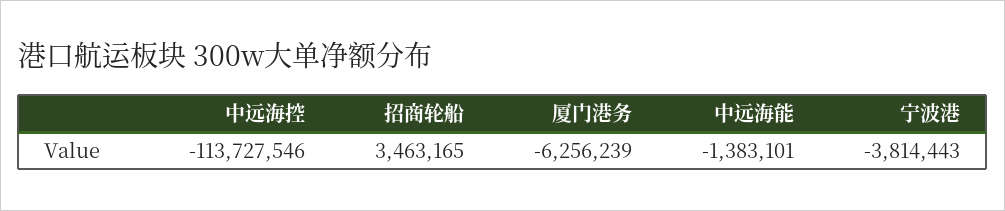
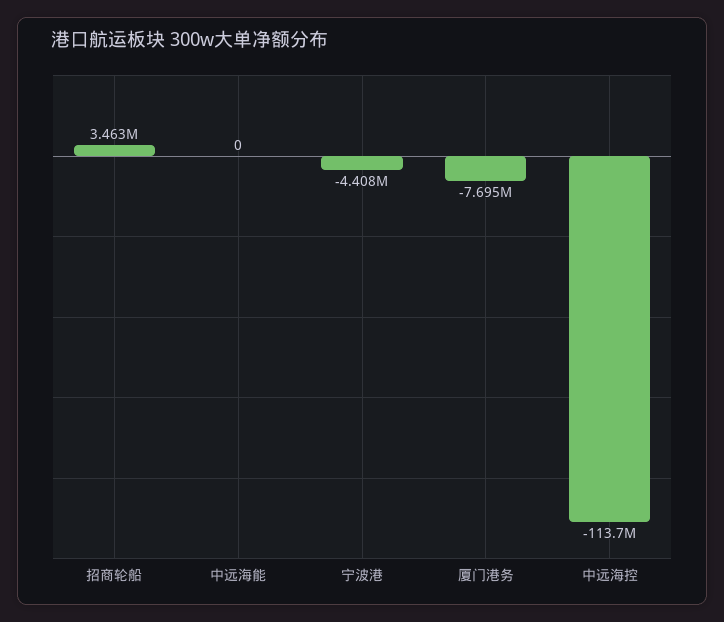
  {
    "中远海控": -113727546,
    "招商轮船": 3463165,
-   "厦门港务": -6256239,
+   "厦门港务": -7695000,
-   "中远海能": -1383101,
+   "中远海能": 0,
-   "宁波港": -3814443
+   "宁波港": -4408000
  }

